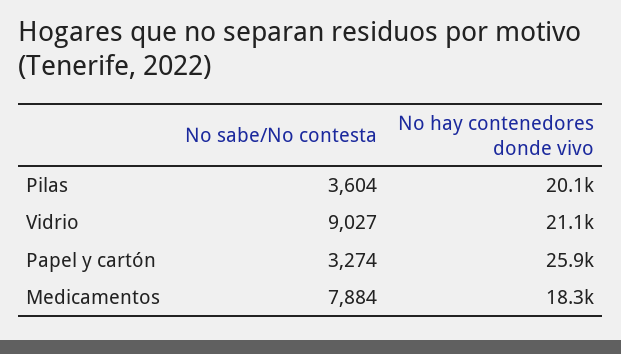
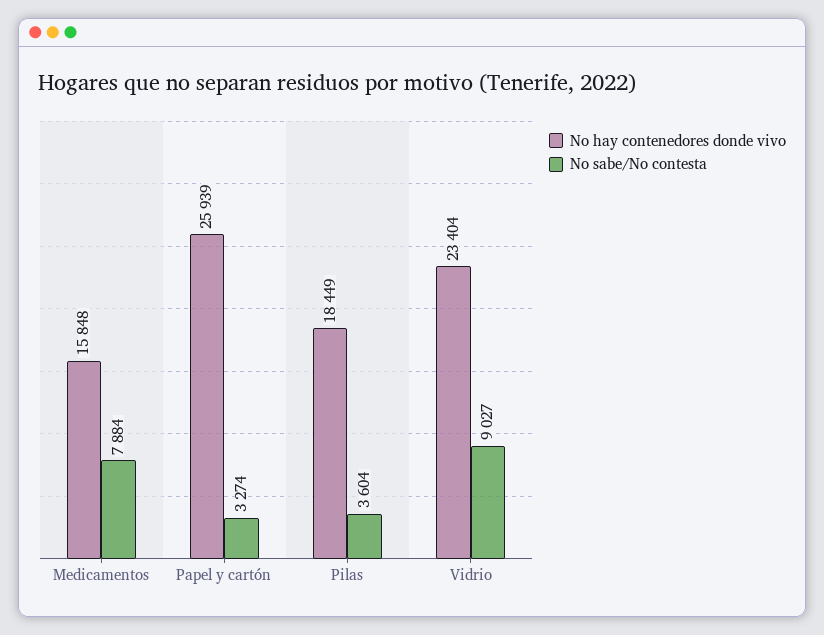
  {
    "No sabe/No contesta": {
      "Pilas": 3604,
      "Vidrio": 9027,
      "Papel y cartón": 3274,
      "Medicamentos": 7884
    },
    "No hay contenedores donde vivo": {
-     "Pilas": 20100,
+     "Pilas": 18449,
-     "Vidrio": 21100,
+     "Vidrio": 23404,
      "Papel y cartón": 25939,
-     "Medicamentos": 18300
+     "Medicamentos": 15848
    }
  }

